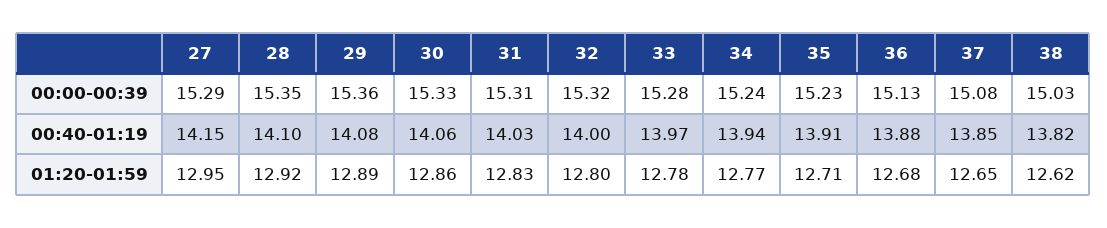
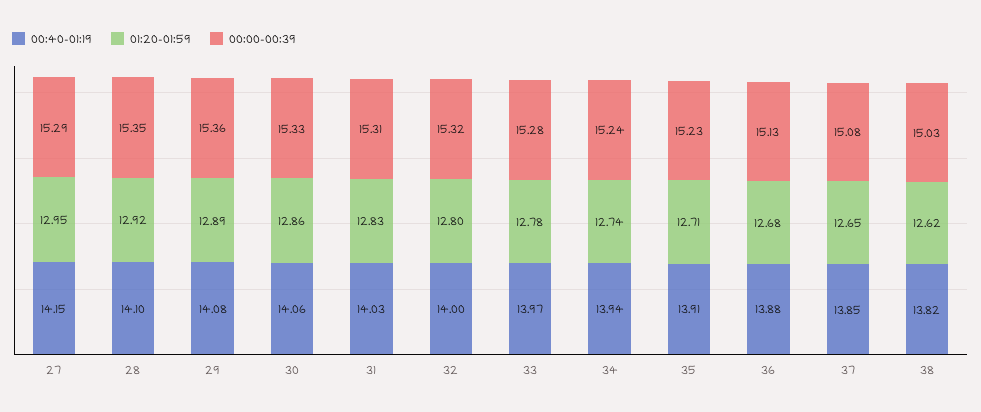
  {
    "00:00-00:39": {
      "27": 15.29,
      "28": 15.35,
      "29": 15.36,
      "30": 15.33,
      "31": 15.31,
      "32": 15.32,
      "33": 15.28,
      "34": 15.24,
      "35": 15.23,
      "36": 15.13,
      "37": 15.08,
      "38": 15.03
    },
    "00:40-01:19": {
      "27": 14.15,
      "28": 14.1,
      "29": 14.08,
      "30": 14.06,
      "31": 14.03,
      "32": 14,
      "33": 13.97,
      "34": 13.94,
      "35": 13.91,
      "36": 13.88,
      "37": 13.85,
      "38": 13.82
    },
    "01:20-01:59": {
      "27": 12.95,
      "28": 12.92,
      "29": 12.89,
      "30": 12.86,
      "31": 12.83,
      "32": 12.8,
      "33": 12.78,
-     "34": 12.77,
+     "34": 12.74,
      "35": 12.71,
      "36": 12.68,
      "37": 12.65,
      "38": 12.62
    }
  }

